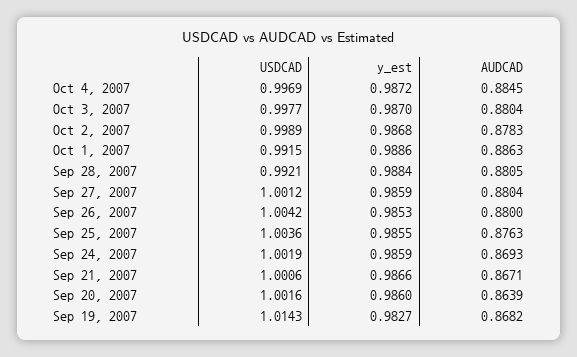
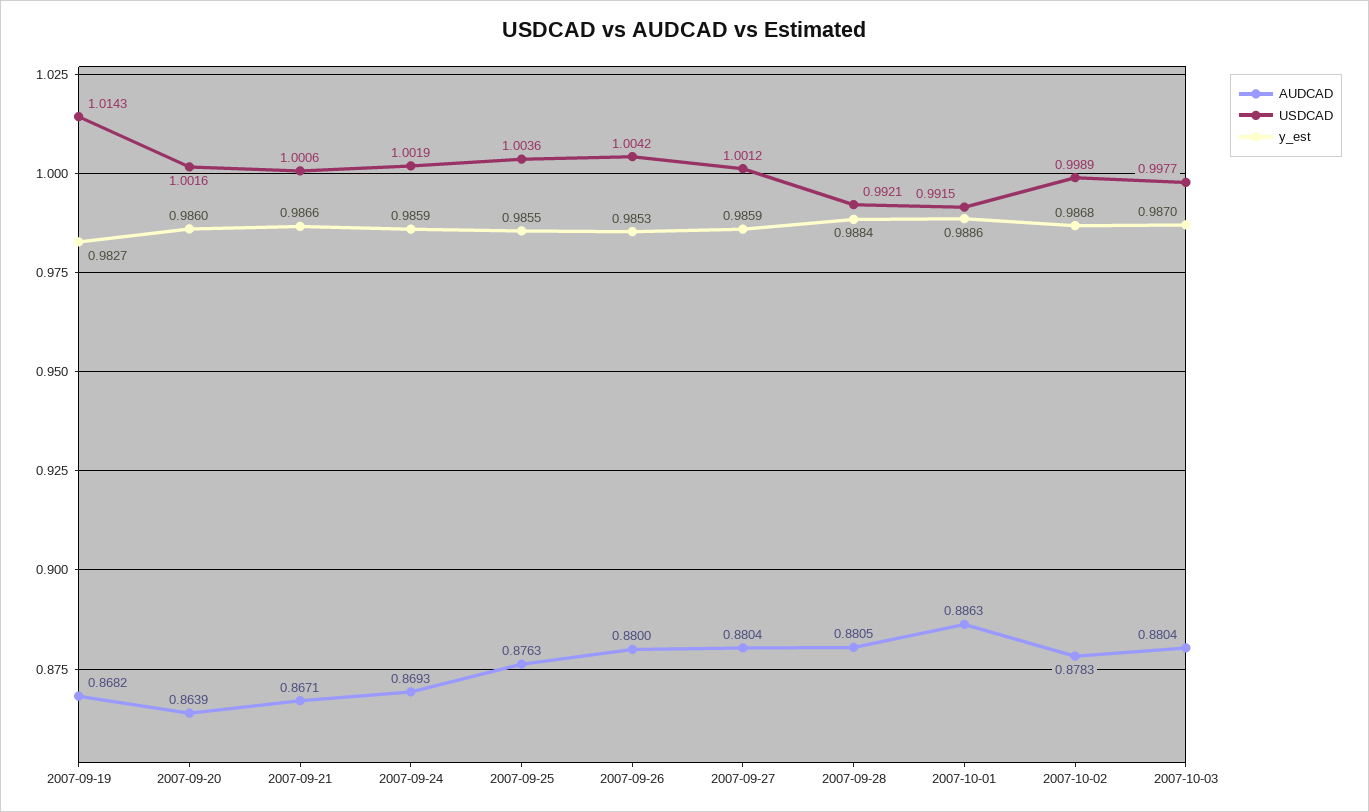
  {
    "USDCAD": {
-     "Oct 4, 2007": 0.9969,
      "Oct 3, 2007": 0.9977,
      "Oct 2, 2007": 0.9989,
      "Oct 1, 2007": 0.9915,
      "Sep 28, 2007": 0.9921,
      "Sep 27, 2007": 1.0012,
      "Sep 26, 2007": 1.0042,
      "Sep 25, 2007": 1.0036,
      "Sep 24, 2007": 1.0019,
      "Sep 21, 2007": 1.0006,
      "Sep 20, 2007": 1.0016,
      "Sep 19, 2007": 1.0143
    },
    "y_est": {
-     "Oct 4, 2007": 0.9872,
      "Oct 3, 2007": 0.987,
      "Oct 2, 2007": 0.9868,
      "Oct 1, 2007": 0.9886,
      "Sep 28, 2007": 0.9884,
      "Sep 27, 2007": 0.9859,
      "Sep 26, 2007": 0.9853,
      "Sep 25, 2007": 0.9855,
      "Sep 24, 2007": 0.9859,
      "Sep 21, 2007": 0.9866,
      "Sep 20, 2007": 0.986,
      "Sep 19, 2007": 0.9827
    },
    "AUDCAD": {
-     "Oct 4, 2007": 0.8845,
      "Oct 3, 2007": 0.8804,
      "Oct 2, 2007": 0.8783,
      "Oct 1, 2007": 0.8863,
      "Sep 28, 2007": 0.8805,
      "Sep 27, 2007": 0.8804,
      "Sep 26, 2007": 0.88,
      "Sep 25, 2007": 0.8763,
      "Sep 24, 2007": 0.8693,
      "Sep 21, 2007": 0.8671,
      "Sep 20, 2007": 0.8639,
      "Sep 19, 2007": 0.8682
    }
  }

